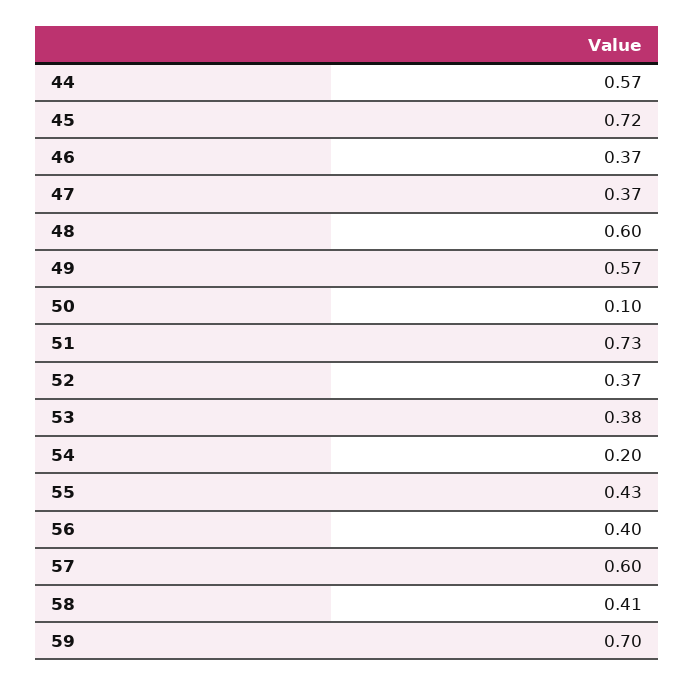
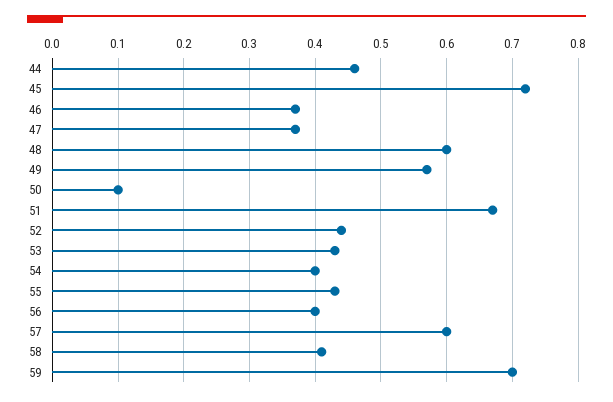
  {
-   "44": 0.57,
+   "44": 0.46,
    "45": 0.72,
    "46": 0.37,
    "47": 0.37,
    "48": 0.6,
    "49": 0.57,
    "50": 0.1,
-   "51": 0.73,
+   "51": 0.67,
-   "52": 0.37,
+   "52": 0.44,
-   "53": 0.38,
+   "53": 0.43,
-   "54": 0.2,
+   "54": 0.4,
    "55": 0.43,
    "56": 0.4,
    "57": 0.6,
    "58": 0.41,
    "59": 0.7
  }

